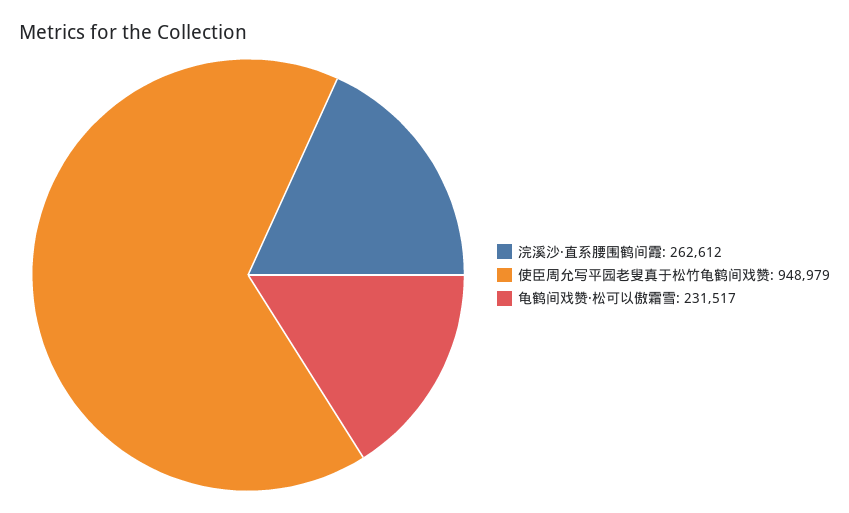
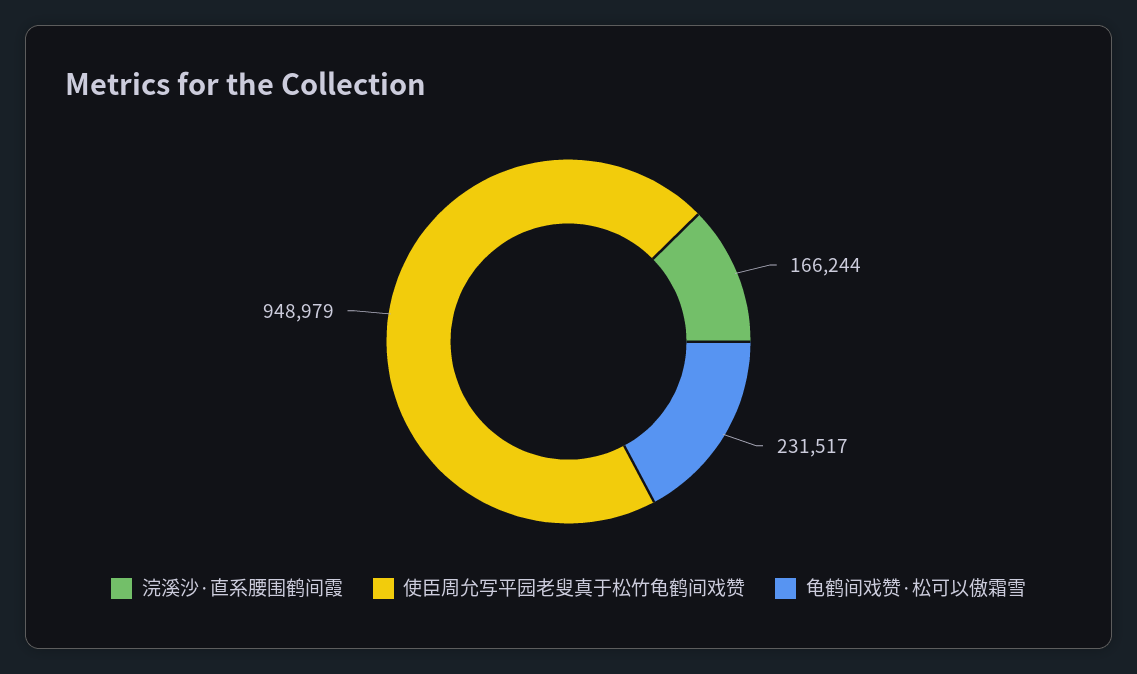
  {
-   "浣溪沙·直系腰围鹤间霞": 262612,
+   "浣溪沙·直系腰围鹤间霞": 166244,
    "使臣周允写平园老叟真于松竹龟鹤间戏赞": 948979,
    "龟鹤间戏赞·松可以傲霜雪": 231517
  }

